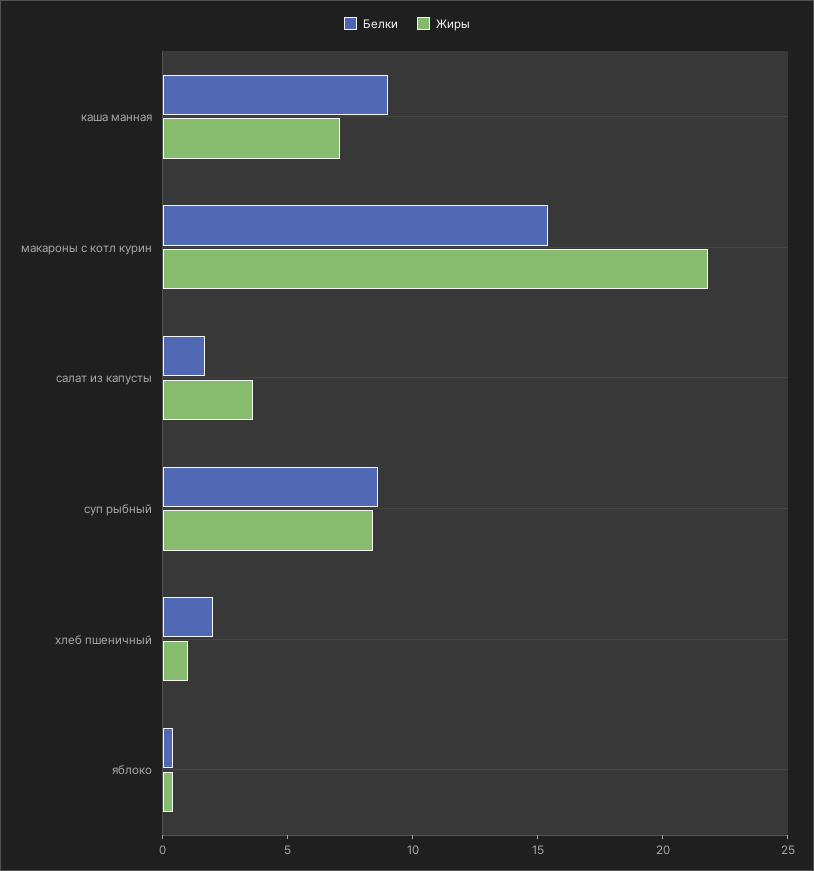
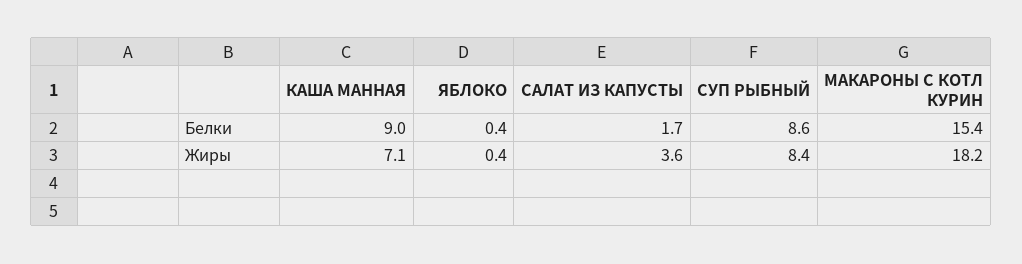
  {
    "Белки": {
      "каша манная": 9,
      "макароны с котл курин": 15.4,
      "салат из капусты": 1.7,
      "суп рыбный": 8.6,
-     "хлеб пшеничный": 2,
      "яблоко": 0.4
    },
    "Жиры": {
      "каша манная": 7.1,
-     "макароны с котл курин": 22,
+     "макароны с котл курин": 18.2,
      "салат из капусты": 3.6,
      "суп рыбный": 8.4,
-     "хлеб пшеничный": 1,
      "яблоко": 0.4
    }
  }

